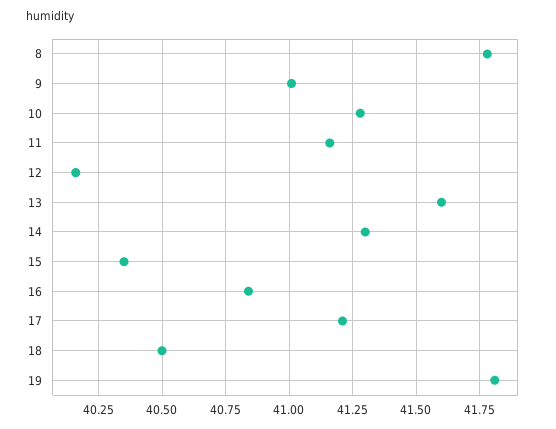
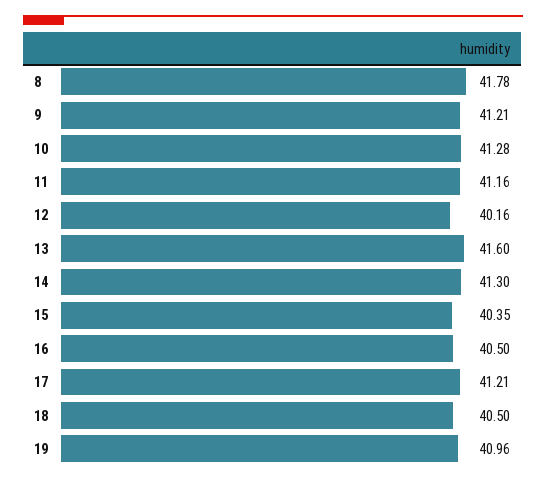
  {
    "8": 41.78,
-   "9": 41,
+   "9": 41.21,
    "10": 41.28,
    "11": 41.16,
    "12": 40.16,
    "13": 41.6,
    "14": 41.3,
    "15": 40.35,
-   "16": 40.85,
+   "16": 40.5,
    "17": 41.21,
    "18": 40.5,
-   "19": 41.8
+   "19": 40.96
  }

